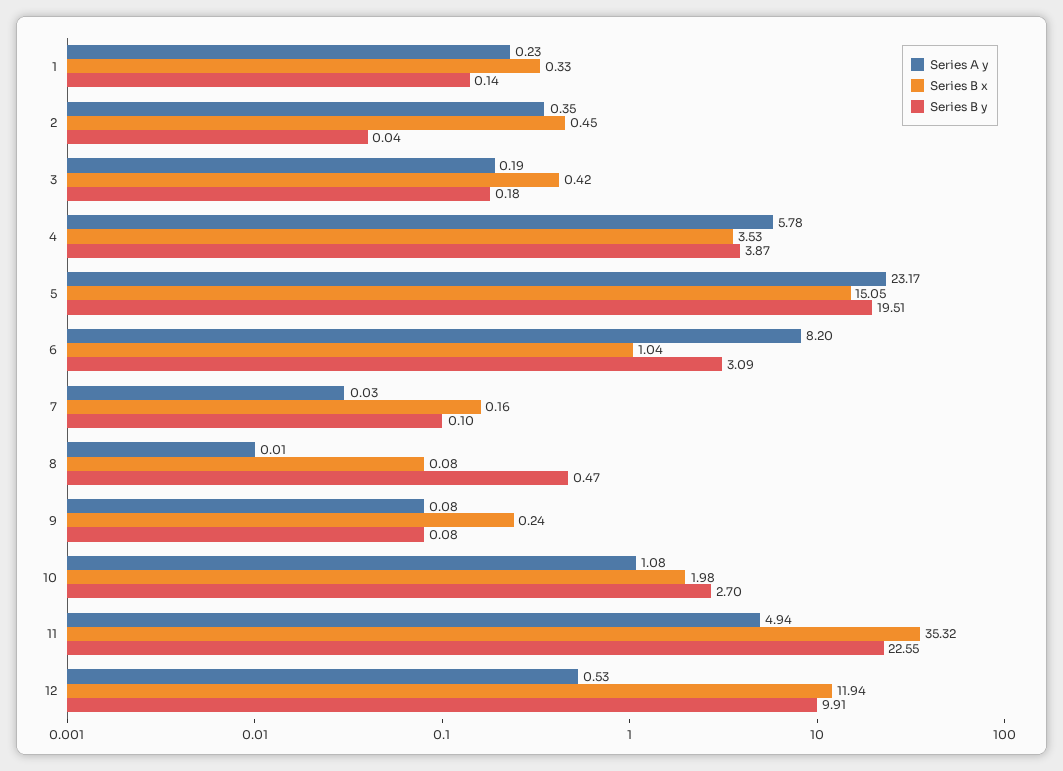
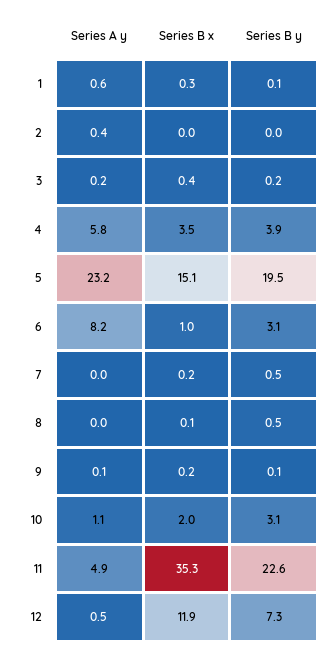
  {
    "Series A y": {
-     "1": 0.23,
+     "1": 0.6,
      "2": 0.35,
      "3": 0.19,
      "4": 5.78,
      "5": 23.17,
      "6": 8.2,
      "7": 0.03,
      "8": 0.01,
      "9": 0.08,
      "10": 1.08,
      "11": 4.94,
      "12": 0.53
    },
    "Series B x": {
      "1": 0.33,
-     "2": 0.45,
+     "2": 0,
      "3": 0.42,
      "4": 3.53,
      "5": 15.05,
      "6": 1.04,
      "7": 0.16,
      "8": 0.08,
      "9": 0.24,
      "10": 1.98,
      "11": 35.32,
      "12": 11.94
    },
    "Series B y": {
      "1": 0.14,
      "2": 0.04,
      "3": 0.18,
      "4": 3.87,
      "5": 19.51,
      "6": 3.09,
-     "7": 0.1,
+     "7": 0.5,
      "8": 0.47,
      "9": 0.08,
-     "10": 2.7,
+     "10": 3.1,
      "11": 22.55,
-     "12": 9.91
+     "12": 7.3
    }
  }

